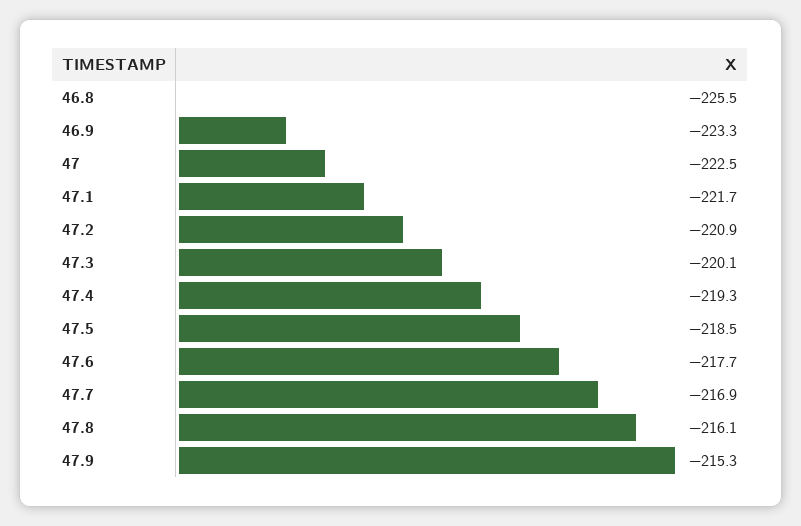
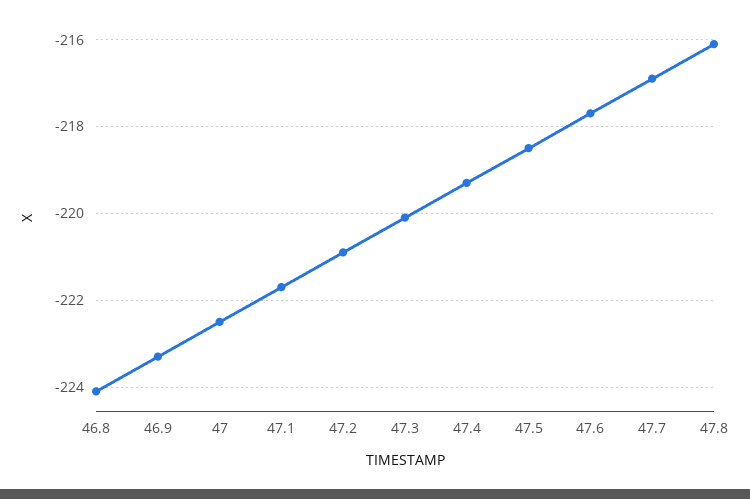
  {
-   "46.8": -225.5,
+   "46.8": -224,
    "46.9": -223.3,
    "47": -222.5,
    "47.1": -221.7,
    "47.2": -220.9,
    "47.3": -220.1,
    "47.4": -219.3,
    "47.5": -218.5,
    "47.6": -217.7,
    "47.7": -216.9,
-   "47.8": -216.1,
+   "47.8": -216.1
-   "47.9": -215.3
  }

